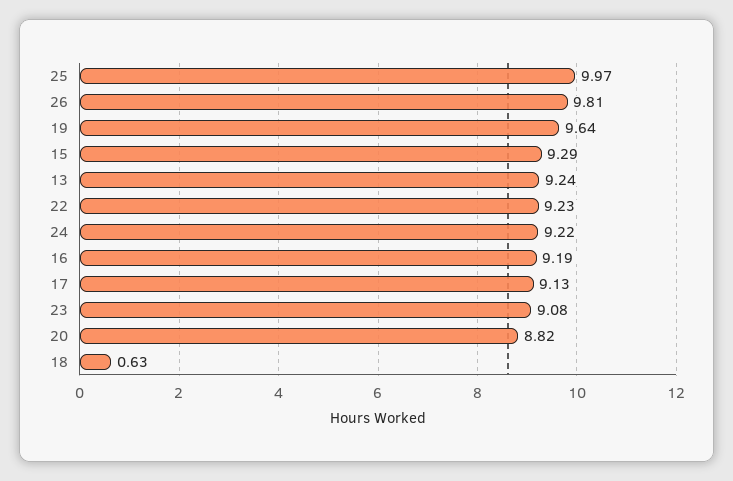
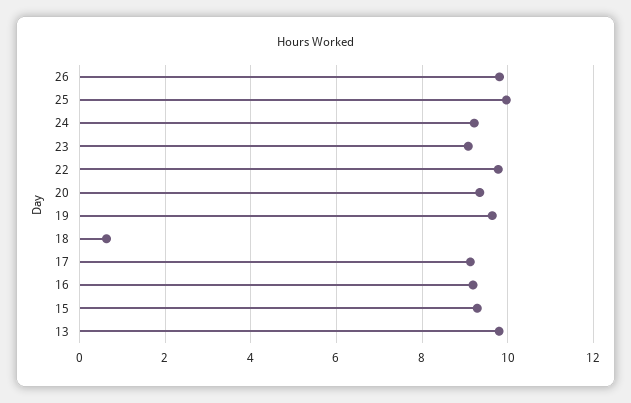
  {
    "25": 9.97,
    "26": 9.81,
    "19": 9.64,
    "15": 9.29,
-   "13": 9.24,
+   "13": 9.8,
-   "22": 9.23,
+   "22": 9.8,
    "24": 9.22,
    "16": 9.19,
    "17": 9.13,
    "23": 9.08,
-   "20": 8.82,
+   "20": 9.4,
    "18": 0.63
  }

